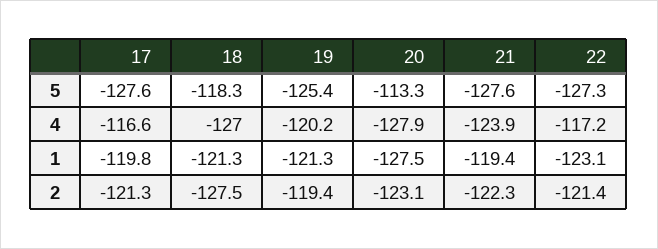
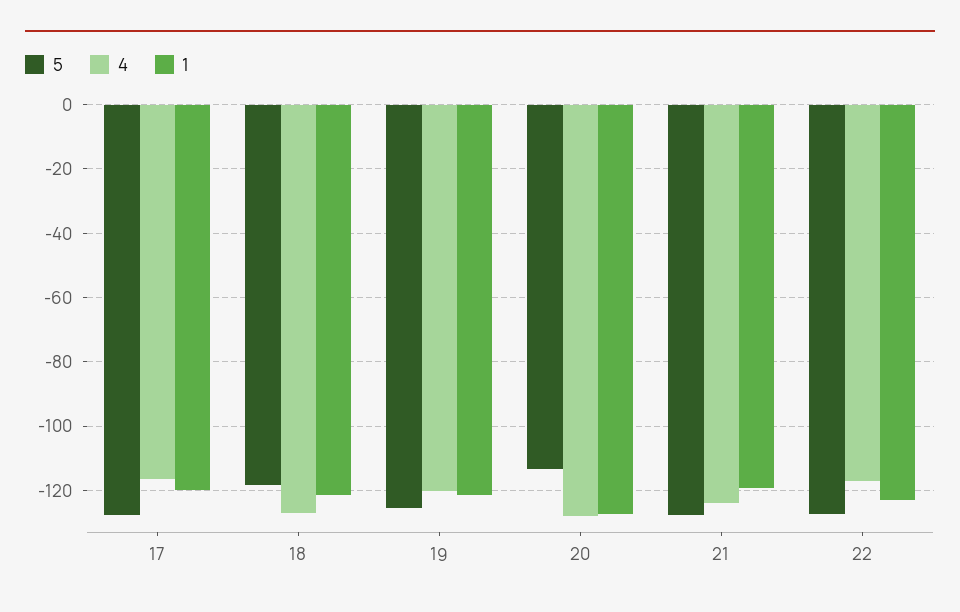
  {
    "5": {
      "17": -127.6,
      "18": -118.3,
      "19": -125.4,
      "20": -113.3,
      "21": -127.6,
      "22": -127.3
    },
    "4": {
      "17": -116.6,
      "18": -127,
      "19": -120.2,
      "20": -127.9,
      "21": -123.9,
      "22": -117.2
    },
    "1": {
      "17": -119.8,
      "18": -121.3,
      "19": -121.3,
      "20": -127.5,
      "21": -119.4,
      "22": -123.1
-   },
+   }
-   "2": {
-     "17": -121.3,
-     "18": -127.5,
-     "19": -119.4,
-     "20": -123.1,
-     "21": -122.3,
-     "22": -121.4
-   }
  }

